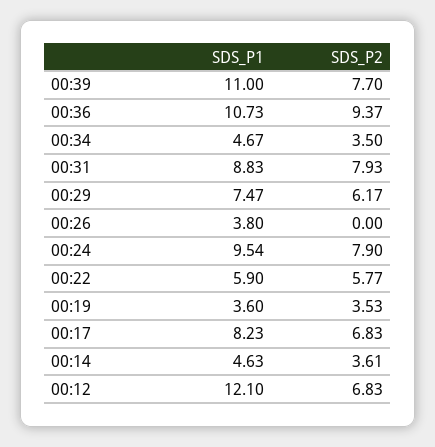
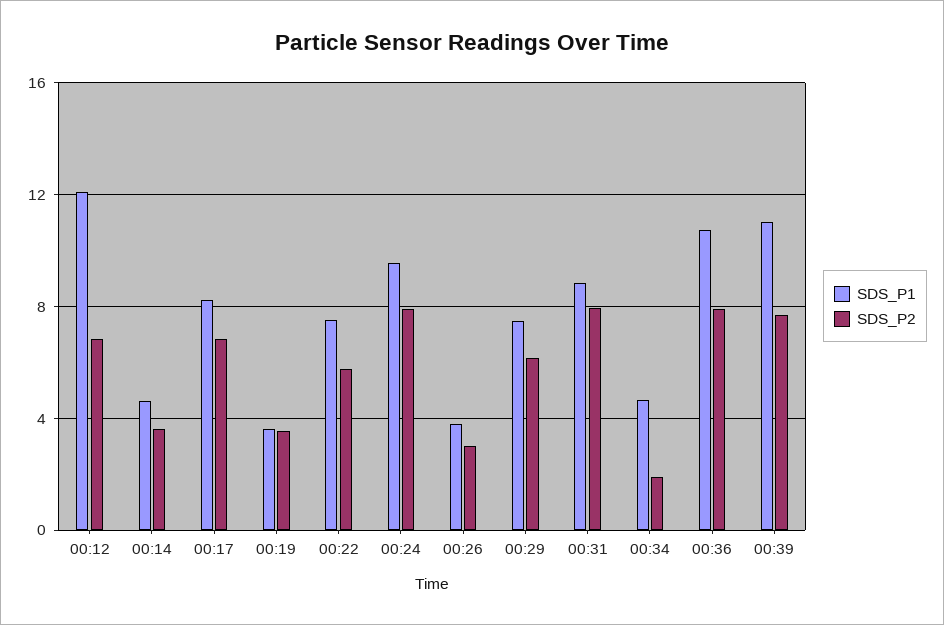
  {
    "SDS_P1": {
      "00:39": 11,
      "00:36": 10.73,
      "00:34": 4.67,
      "00:31": 8.83,
      "00:29": 7.47,
      "00:26": 3.8,
      "00:24": 9.54,
-     "00:22": 5.9,
+     "00:22": 7.5,
      "00:19": 3.6,
      "00:17": 8.23,
      "00:14": 4.63,
      "00:12": 12.1
    },
    "SDS_P2": {
      "00:39": 7.7,
-     "00:36": 9.37,
+     "00:36": 8,
-     "00:34": 3.5,
+     "00:34": 2,
      "00:31": 7.93,
      "00:29": 6.17,
-     "00:26": 0,
+     "00:26": 3,
      "00:24": 7.9,
      "00:22": 5.77,
      "00:19": 3.53,
      "00:17": 6.83,
      "00:14": 3.61,
      "00:12": 6.83
    }
  }

